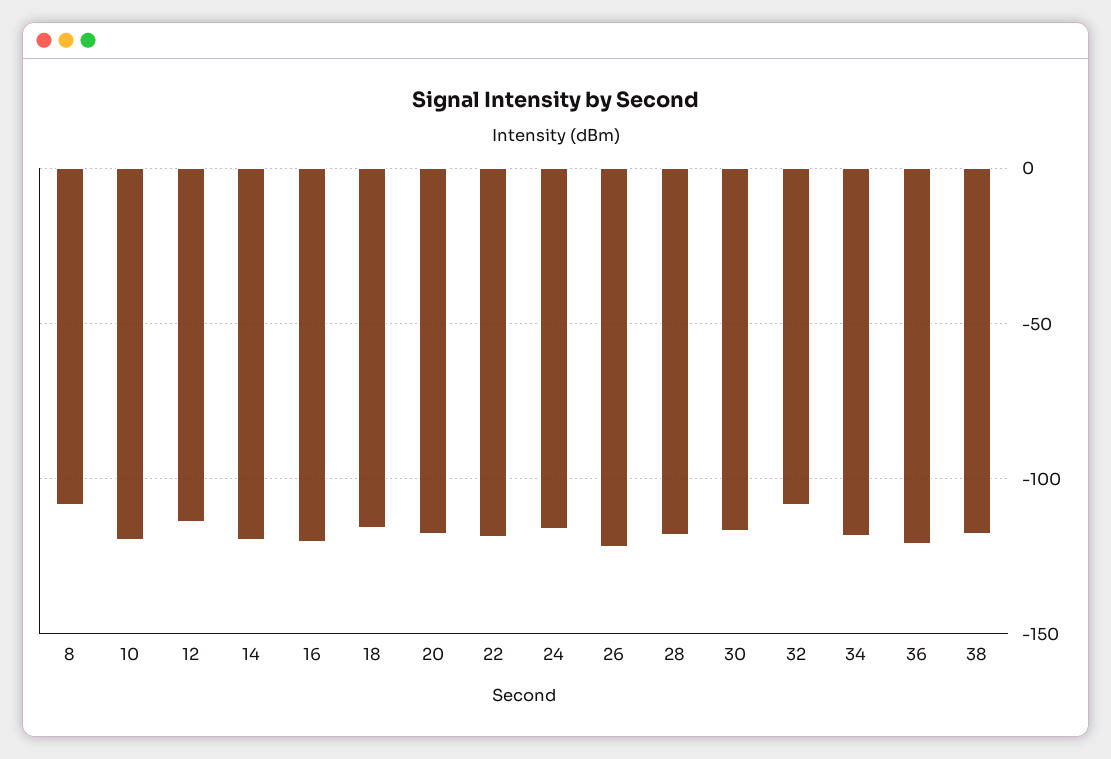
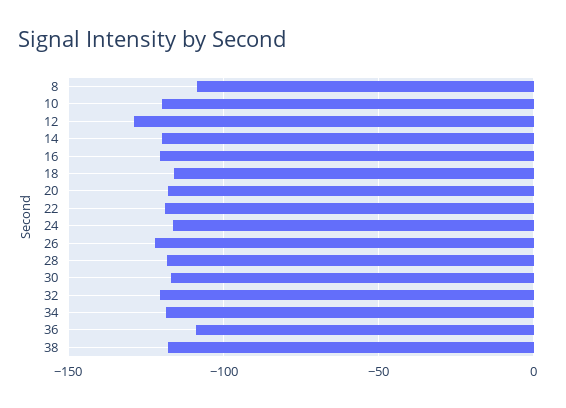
  {
    "8": -110,
    "10": -120,
-   "12": -115,
+   "12": -130,
    "14": -120,
    "16": -120,
    "18": -115,
    "20": -120,
    "22": -120,
    "24": -115,
    "26": -120,
    "28": -120,
    "30": -115,
-   "32": -110,
+   "32": -120,
    "34": -120,
-   "36": -120,
+   "36": -110,
    "38": -120
  }

